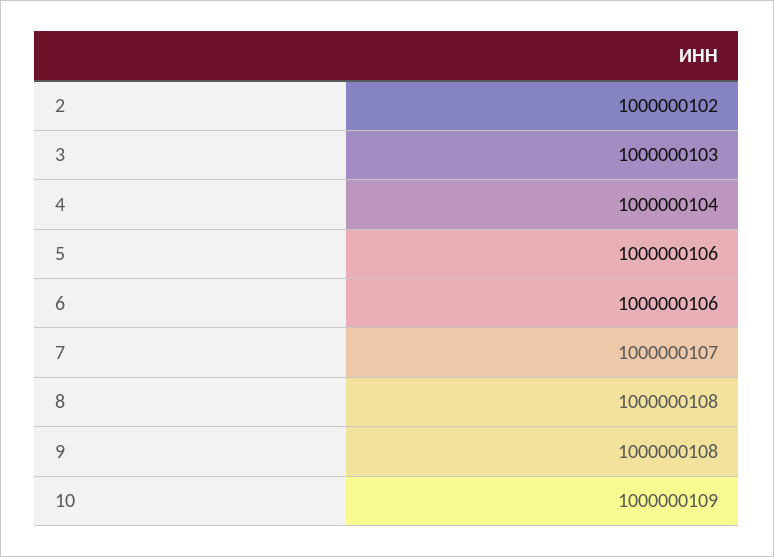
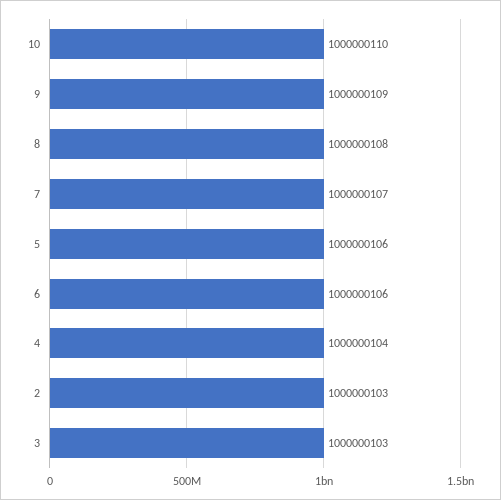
  {
-   "2": 1000000102,
+   "2": 1000000103,
    "3": 1000000103,
    "4": 1000000104,
    "5": 1000000106,
    "6": 1000000106,
    "7": 1000000107,
    "8": 1000000108,
-   "9": 1000000108,
+   "9": 1000000109,
-   "10": 1000000109
+   "10": 1000000110
  }

